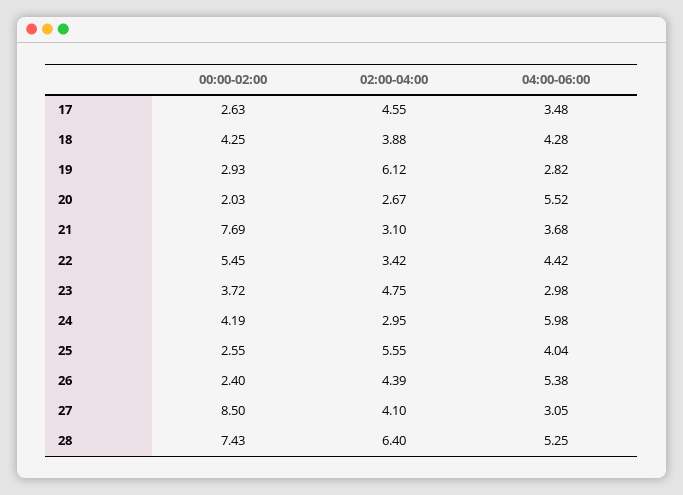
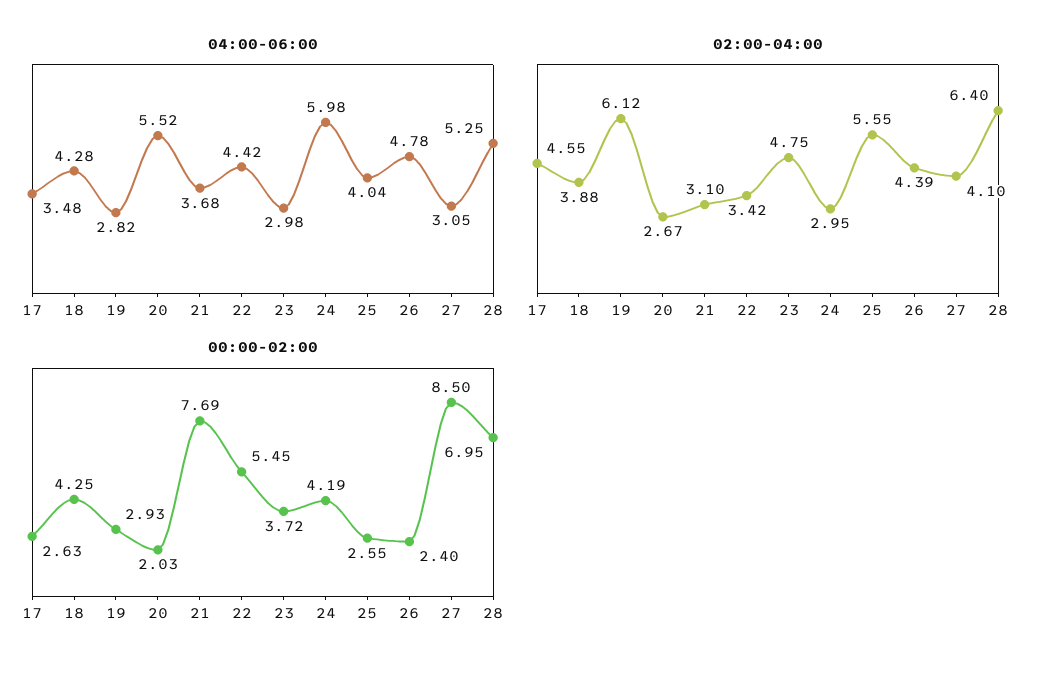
  {
    "00:00-02:00": {
      "17": 2.63,
      "18": 4.25,
      "19": 2.93,
      "20": 2.03,
      "21": 7.69,
      "22": 5.45,
      "23": 3.72,
      "24": 4.19,
      "25": 2.55,
      "26": 2.4,
      "27": 8.5,
-     "28": 7.43
+     "28": 6.95
    },
    "02:00-04:00": {
      "17": 4.55,
      "18": 3.88,
      "19": 6.12,
      "20": 2.67,
      "21": 3.1,
      "22": 3.42,
      "23": 4.75,
      "24": 2.95,
      "25": 5.55,
      "26": 4.39,
      "27": 4.1,
      "28": 6.4
    },
    "04:00-06:00": {
      "17": 3.48,
      "18": 4.28,
      "19": 2.82,
      "20": 5.52,
      "21": 3.68,
      "22": 4.42,
      "23": 2.98,
      "24": 5.98,
      "25": 4.04,
-     "26": 5.38,
+     "26": 4.78,
      "27": 3.05,
      "28": 5.25
    }
  }

